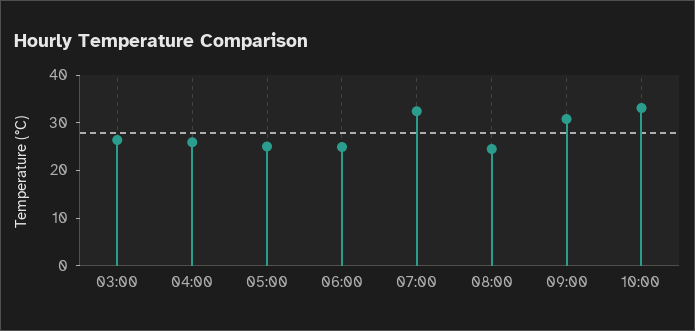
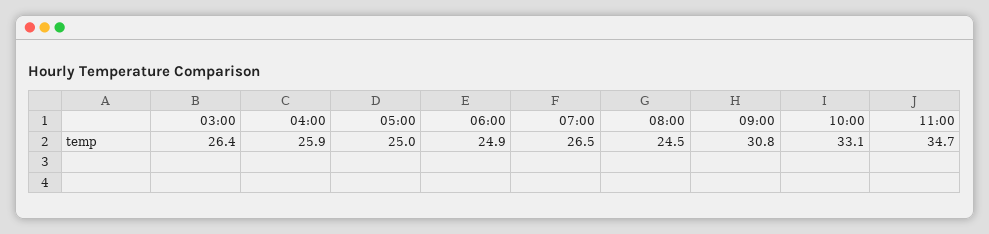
  {
    "03:00": 26.4,
    "04:00": 25.9,
    "05:00": 25,
    "06:00": 24.9,
-   "07:00": 32,
+   "07:00": 26.5,
    "08:00": 24.5,
    "09:00": 30.8,
-   "10:00": 33.1
+   "10:00": 33.1,
+   "11:00": 34.7
  }

